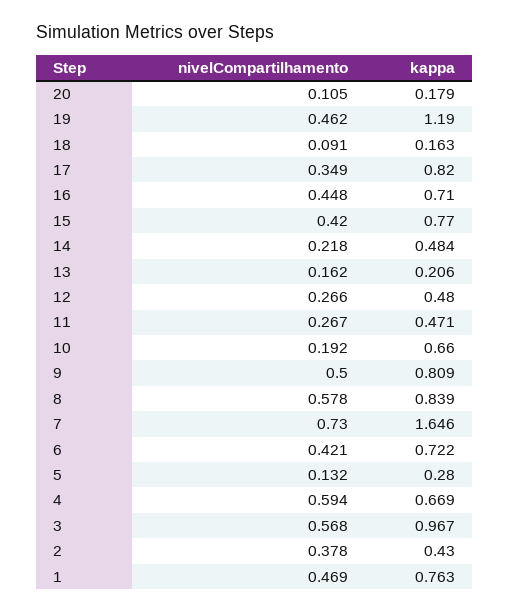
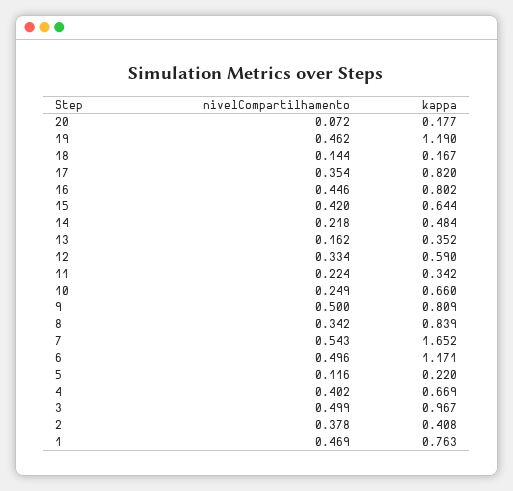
  {
    "nivelCompartilhamento": {
-     "20": 0.105,
+     "20": 0.072,
      "19": 0.462,
-     "18": 0.091,
+     "18": 0.144,
-     "17": 0.349,
+     "17": 0.354,
-     "16": 0.448,
+     "16": 0.446,
      "15": 0.42,
      "14": 0.218,
      "13": 0.162,
-     "12": 0.266,
+     "12": 0.334,
-     "11": 0.267,
+     "11": 0.224,
-     "10": 0.192,
+     "10": 0.249,
      "9": 0.5,
-     "8": 0.578,
+     "8": 0.342,
-     "7": 0.73,
+     "7": 0.543,
-     "6": 0.421,
+     "6": 0.496,
-     "5": 0.132,
+     "5": 0.116,
-     "4": 0.594,
+     "4": 0.402,
-     "3": 0.568,
+     "3": 0.499,
      "2": 0.378,
      "1": 0.469
    },
    "kappa": {
-     "20": 0.179,
+     "20": 0.177,
      "19": 1.19,
-     "18": 0.163,
+     "18": 0.167,
      "17": 0.82,
-     "16": 0.71,
+     "16": 0.802,
-     "15": 0.77,
+     "15": 0.644,
      "14": 0.484,
-     "13": 0.206,
+     "13": 0.352,
-     "12": 0.48,
+     "12": 0.59,
-     "11": 0.471,
+     "11": 0.342,
      "10": 0.66,
      "9": 0.809,
      "8": 0.839,
-     "7": 1.646,
+     "7": 1.652,
-     "6": 0.722,
+     "6": 1.171,
-     "5": 0.28,
+     "5": 0.22,
      "4": 0.669,
      "3": 0.967,
-     "2": 0.43,
+     "2": 0.408,
      "1": 0.763
    }
  }

